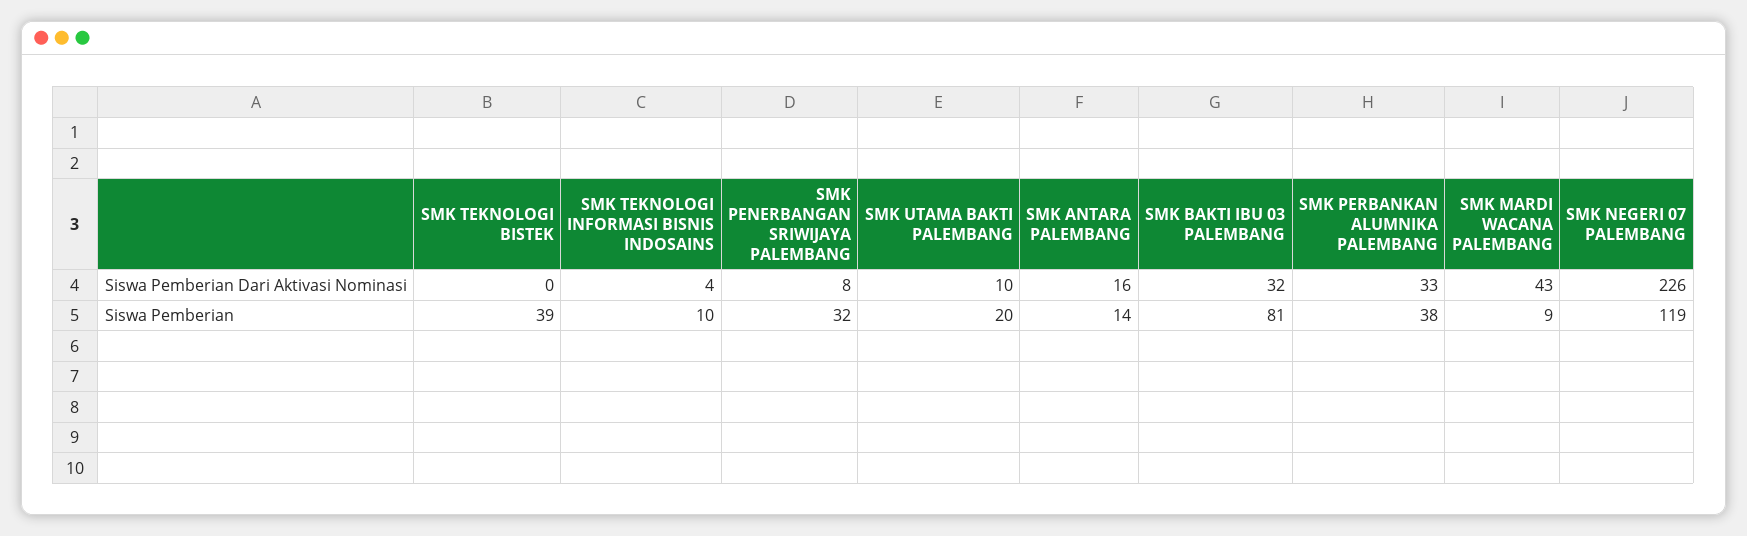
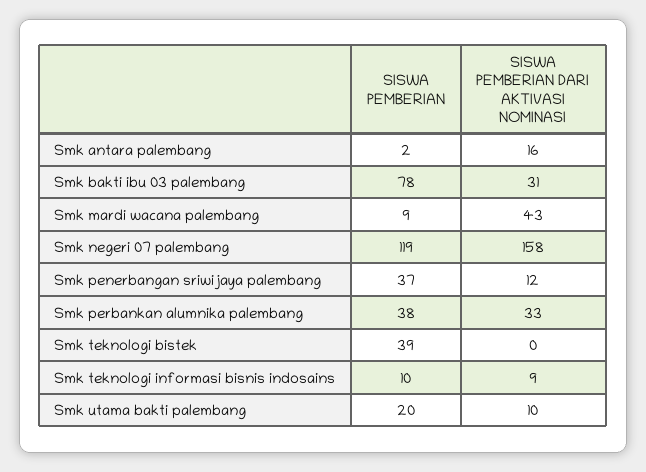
  {
    "SMK TEKNOLOGI BISTEK": {
      "Siswa Pemberian Dari Aktivasi Nominasi": 0,
      "Siswa Pemberian": 39
    },
    "SMK TEKNOLOGI INFORMASI BISNIS INDOSAINS": {
-     "Siswa Pemberian Dari Aktivasi Nominasi": 4,
+     "Siswa Pemberian Dari Aktivasi Nominasi": 9,
      "Siswa Pemberian": 10
    },
    "SMK PENERBANGAN SRIWIJAYA PALEMBANG": {
-     "Siswa Pemberian Dari Aktivasi Nominasi": 8,
+     "Siswa Pemberian Dari Aktivasi Nominasi": 12,
-     "Siswa Pemberian": 32
+     "Siswa Pemberian": 37
    },
    "SMK UTAMA BAKTI PALEMBANG": {
      "Siswa Pemberian Dari Aktivasi Nominasi": 10,
      "Siswa Pemberian": 20
    },
    "SMK ANTARA PALEMBANG": {
      "Siswa Pemberian Dari Aktivasi Nominasi": 16,
-     "Siswa Pemberian": 14
+     "Siswa Pemberian": 2
    },
    "SMK BAKTI IBU 03 PALEMBANG": {
-     "Siswa Pemberian Dari Aktivasi Nominasi": 32,
+     "Siswa Pemberian Dari Aktivasi Nominasi": 31,
-     "Siswa Pemberian": 81
+     "Siswa Pemberian": 78
    },
    "SMK PERBANKAN ALUMNIKA PALEMBANG": {
      "Siswa Pemberian Dari Aktivasi Nominasi": 33,
      "Siswa Pemberian": 38
    },
    "SMK MARDI WACANA PALEMBANG": {
      "Siswa Pemberian Dari Aktivasi Nominasi": 43,
      "Siswa Pemberian": 9
    },
    "SMK NEGERI 07 PALEMBANG": {
-     "Siswa Pemberian Dari Aktivasi Nominasi": 226,
+     "Siswa Pemberian Dari Aktivasi Nominasi": 158,
      "Siswa Pemberian": 119
    }
  }

